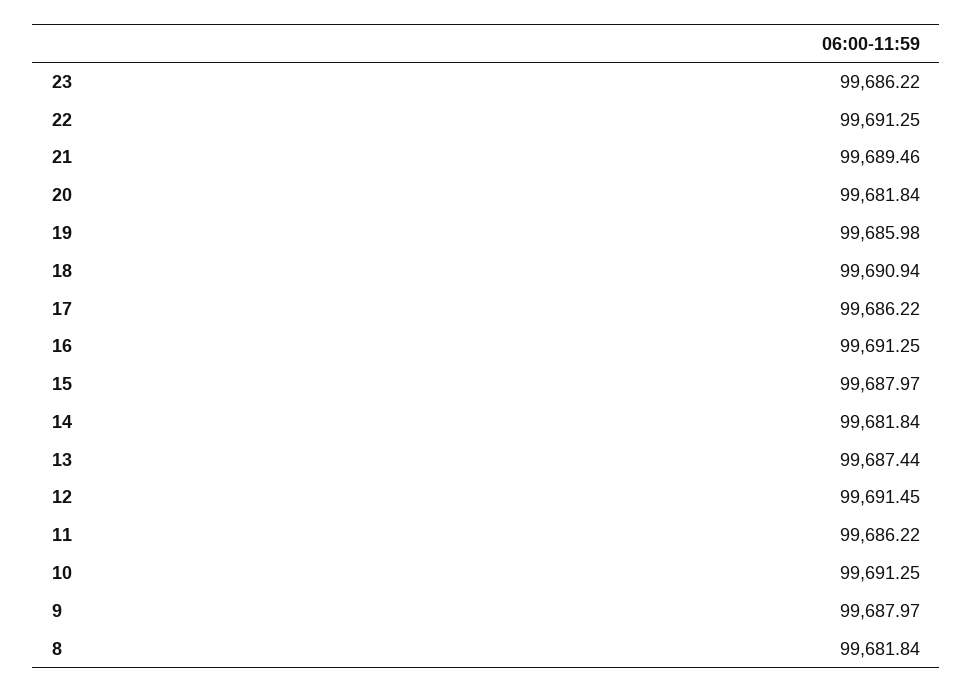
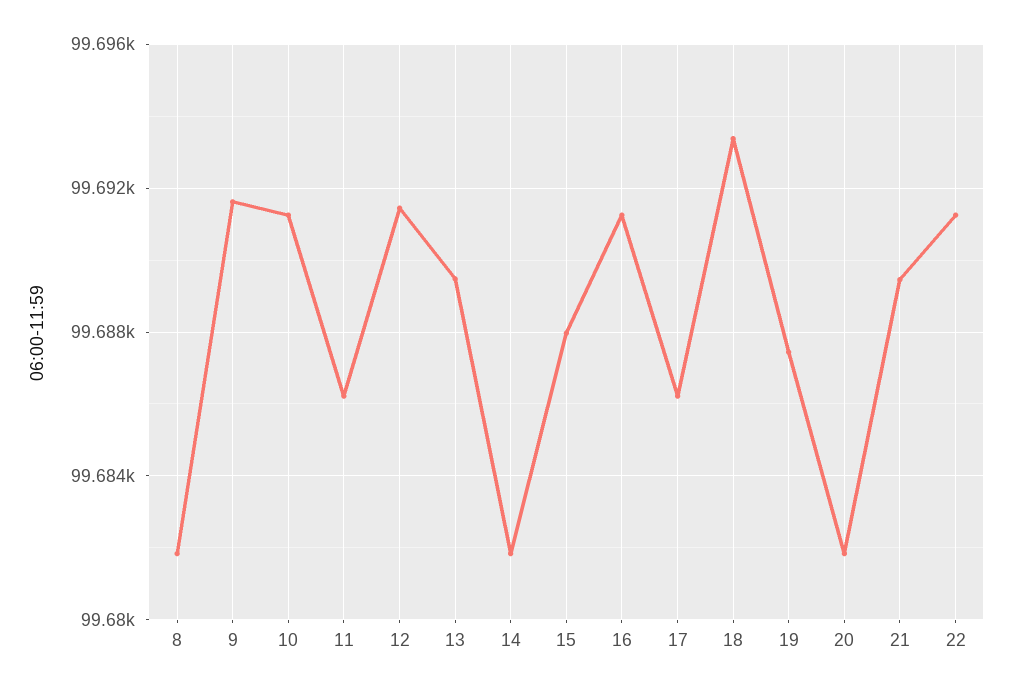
  {
-   "23": 99686.22,
    "22": 99691.25,
    "21": 99689.46,
    "20": 99681.84,
-   "19": 99685.98,
+   "19": 99687.5,
-   "18": 99690.94,
+   "18": 99693.5,
    "17": 99686.22,
    "16": 99691.25,
    "15": 99687.97,
    "14": 99681.84,
-   "13": 99687.44,
+   "13": 99689.5,
    "12": 99691.45,
    "11": 99686.22,
    "10": 99691.25,
-   "9": 99687.97,
+   "9": 99691.5,
    "8": 99681.84
  }

